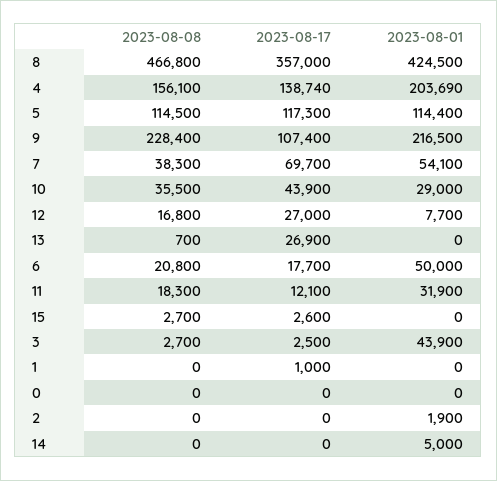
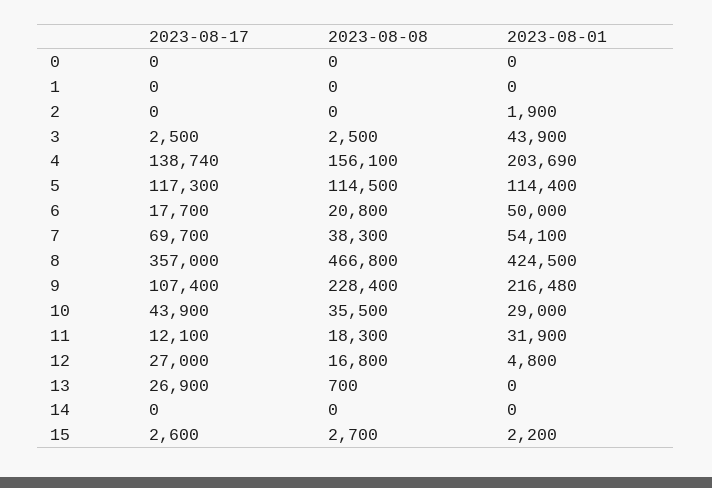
  {
    "2023-08-08": {
      "8": 466800,
      "4": 156100,
      "5": 114500,
      "9": 228400,
      "7": 38300,
      "10": 35500,
      "12": 16800,
      "13": 700,
      "6": 20800,
      "11": 18300,
      "15": 2700,
-     "3": 2700,
+     "3": 2500,
      "1": 0,
      "0": 0,
      "2": 0,
      "14": 0
    },
    "2023-08-17": {
      "8": 357000,
      "4": 138740,
      "5": 117300,
      "9": 107400,
      "7": 69700,
      "10": 43900,
      "12": 27000,
      "13": 26900,
      "6": 17700,
      "11": 12100,
      "15": 2600,
      "3": 2500,
-     "1": 1000,
+     "1": 0,
      "0": 0,
      "2": 0,
      "14": 0
    },
    "2023-08-01": {
      "8": 424500,
      "4": 203690,
      "5": 114400,
-     "9": 216500,
+     "9": 216480,
      "7": 54100,
      "10": 29000,
-     "12": 7700,
+     "12": 4800,
      "13": 0,
      "6": 50000,
      "11": 31900,
-     "15": 0,
+     "15": 2200,
      "3": 43900,
      "1": 0,
      "0": 0,
      "2": 1900,
-     "14": 5000
+     "14": 0
    }
  }

